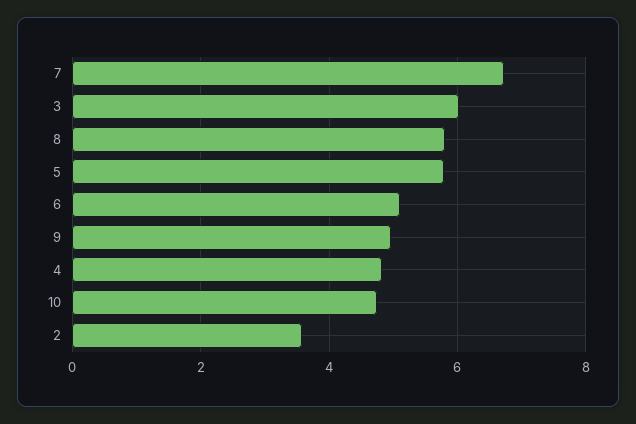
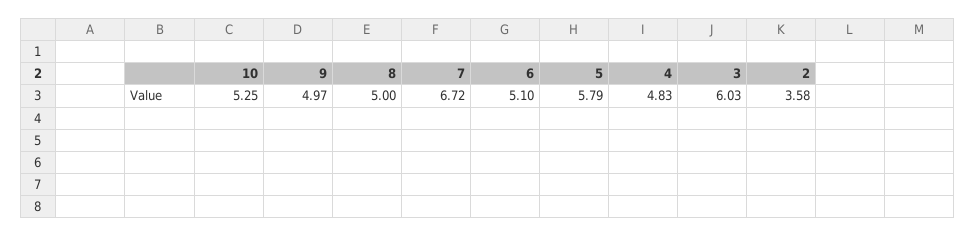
  {
    "7": 6.72,
    "3": 6.03,
-   "8": 5.8,
+   "8": 5,
    "5": 5.79,
    "6": 5.1,
    "9": 4.97,
    "4": 4.83,
-   "10": 4.8,
+   "10": 5.25,
    "2": 3.58
  }

